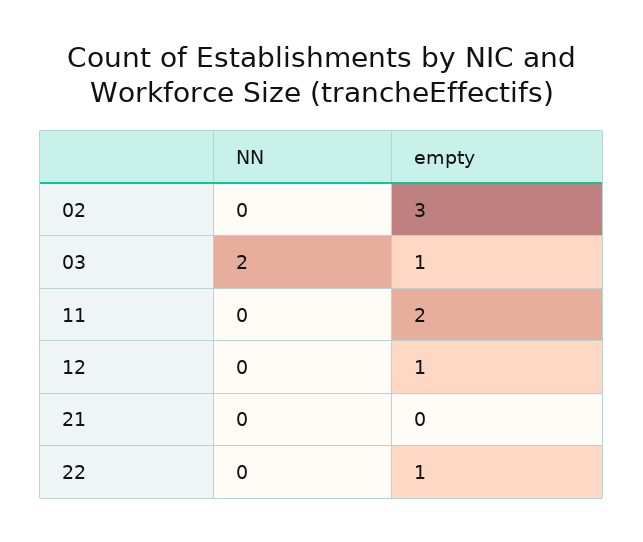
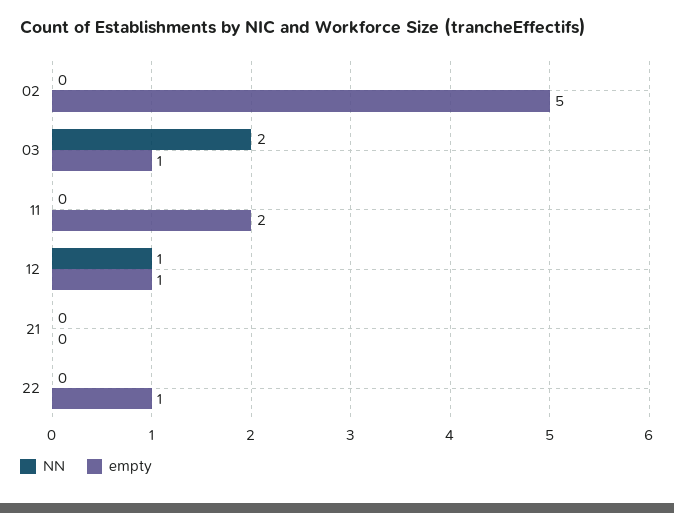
  {
    "NN": {
      "02": 0,
      "03": 2,
      "11": 0,
-     "12": 0,
+     "12": 1,
      "21": 0,
      "22": 0
    },
    "empty": {
-     "02": 3,
+     "02": 5,
      "03": 1,
      "11": 2,
      "12": 1,
      "21": 0,
      "22": 1
    }
  }

